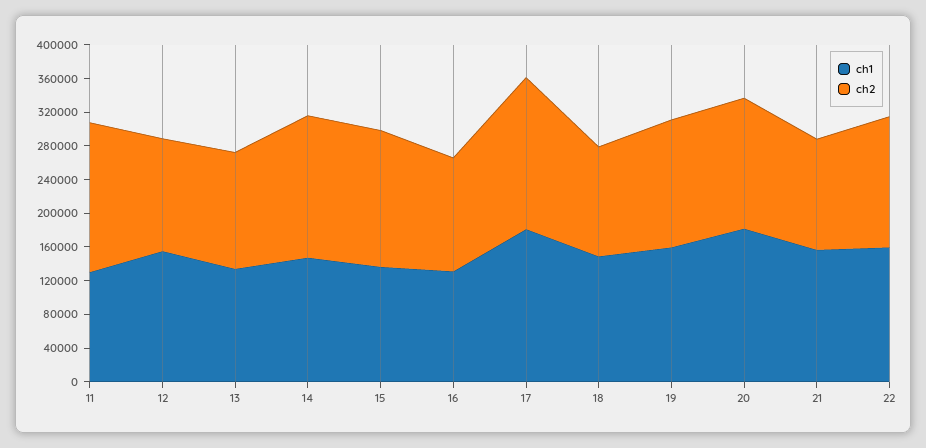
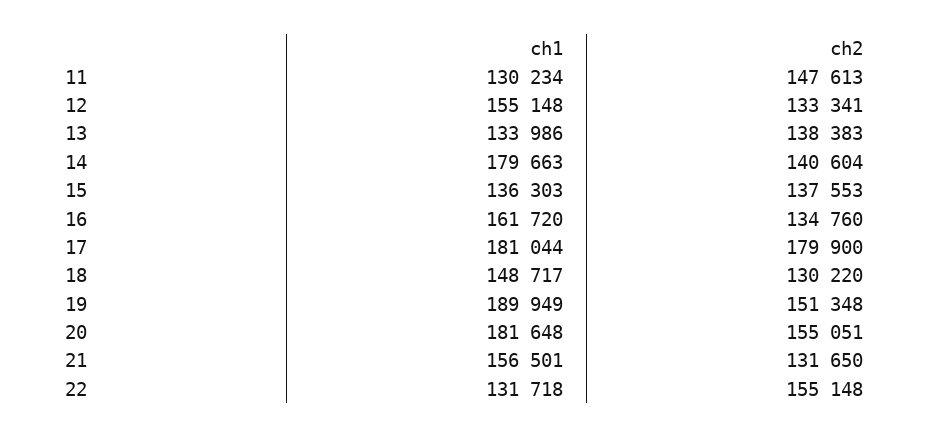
  {
    "ch1": {
      "11": 130234,
      "12": 155148,
      "13": 133986,
-     "14": 150000,
+     "14": 179663,
      "15": 136303,
-     "16": 130000,
+     "16": 161720,
      "17": 181044,
      "18": 148717,
-     "19": 160000,
+     "19": 189949,
      "20": 181648,
      "21": 156501,
-     "22": 160000
+     "22": 131718
    },
    "ch2": {
-     "11": 180000,
+     "11": 147613,
      "12": 133341,
      "13": 138383,
-     "14": 170000,
+     "14": 140604,
-     "15": 160000,
+     "15": 137553,
      "16": 134760,
      "17": 179900,
      "18": 130220,
      "19": 151348,
      "20": 155051,
      "21": 131650,
      "22": 155148
    }
  }

